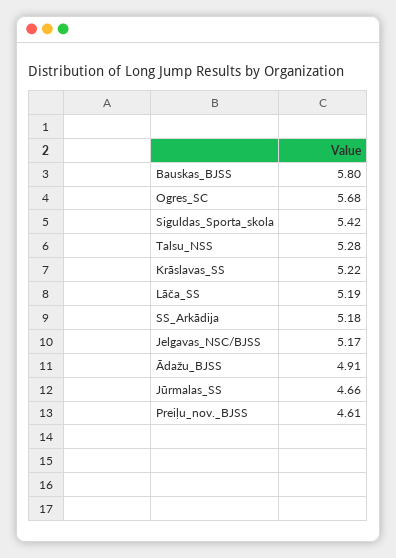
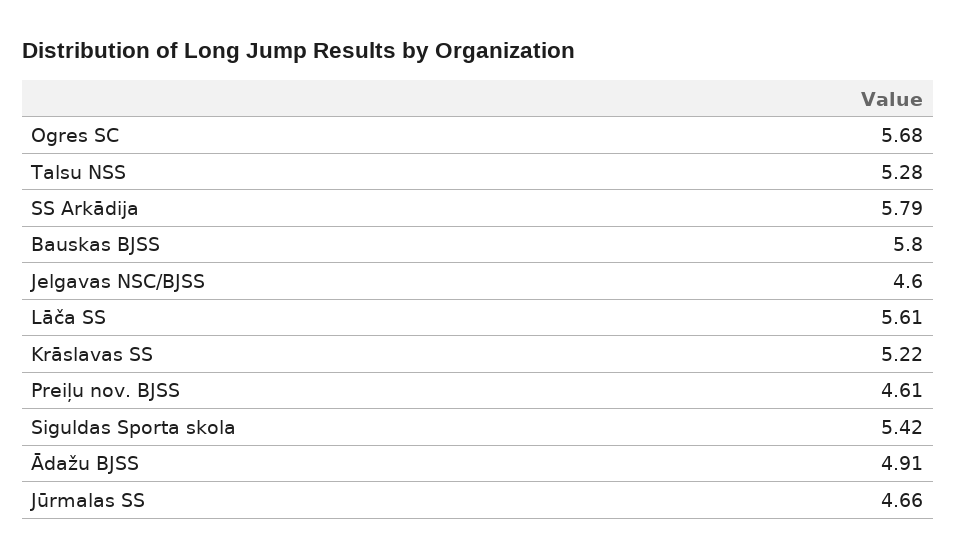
  {
    "Bauskas_BJSS": 5.8,
    "Ogres_SC": 5.68,
    "Siguldas_Sporta_skola": 5.42,
    "Talsu_NSS": 5.28,
    "Krāslavas_SS": 5.22,
-   "Lāča_SS": 5.19,
+   "Lāča_SS": 5.61,
-   "SS_Arkādija": 5.18,
+   "SS_Arkādija": 5.79,
-   "Jelgavas_NSC/BJSS": 5.17,
+   "Jelgavas_NSC/BJSS": 4.6,
    "Ādažu_BJSS": 4.91,
    "Jūrmalas_SS": 4.66,
    "Preiļu_nov._BJSS": 4.61
  }

